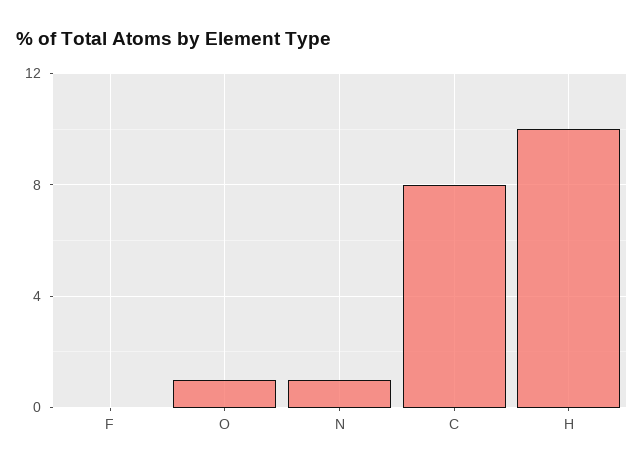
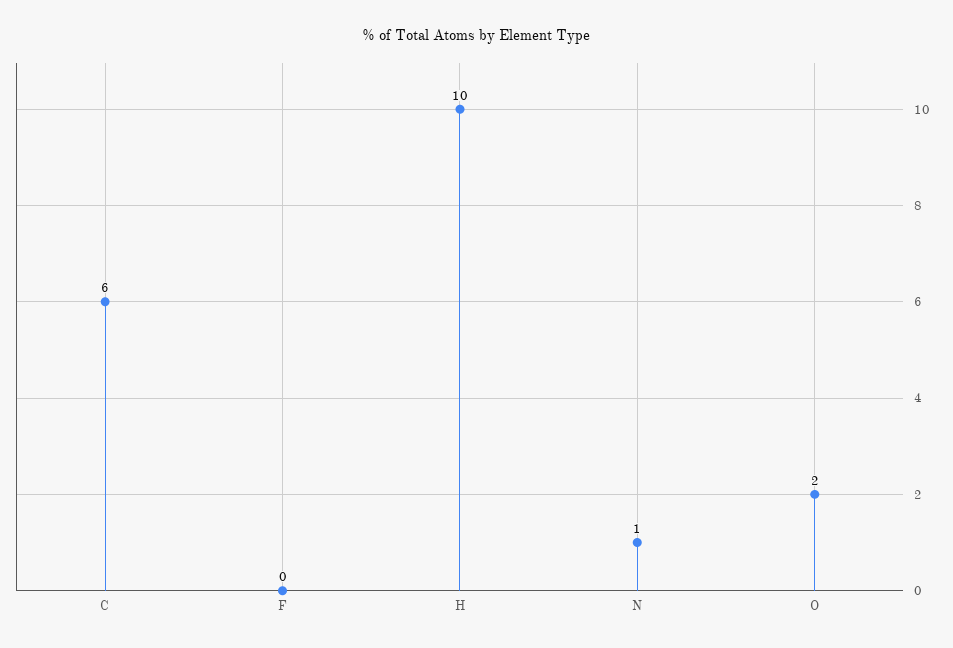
  {
    "F": 0,
-   "O": 1,
+   "O": 2,
    "N": 1,
-   "C": 8,
+   "C": 6,
    "H": 10
  }

